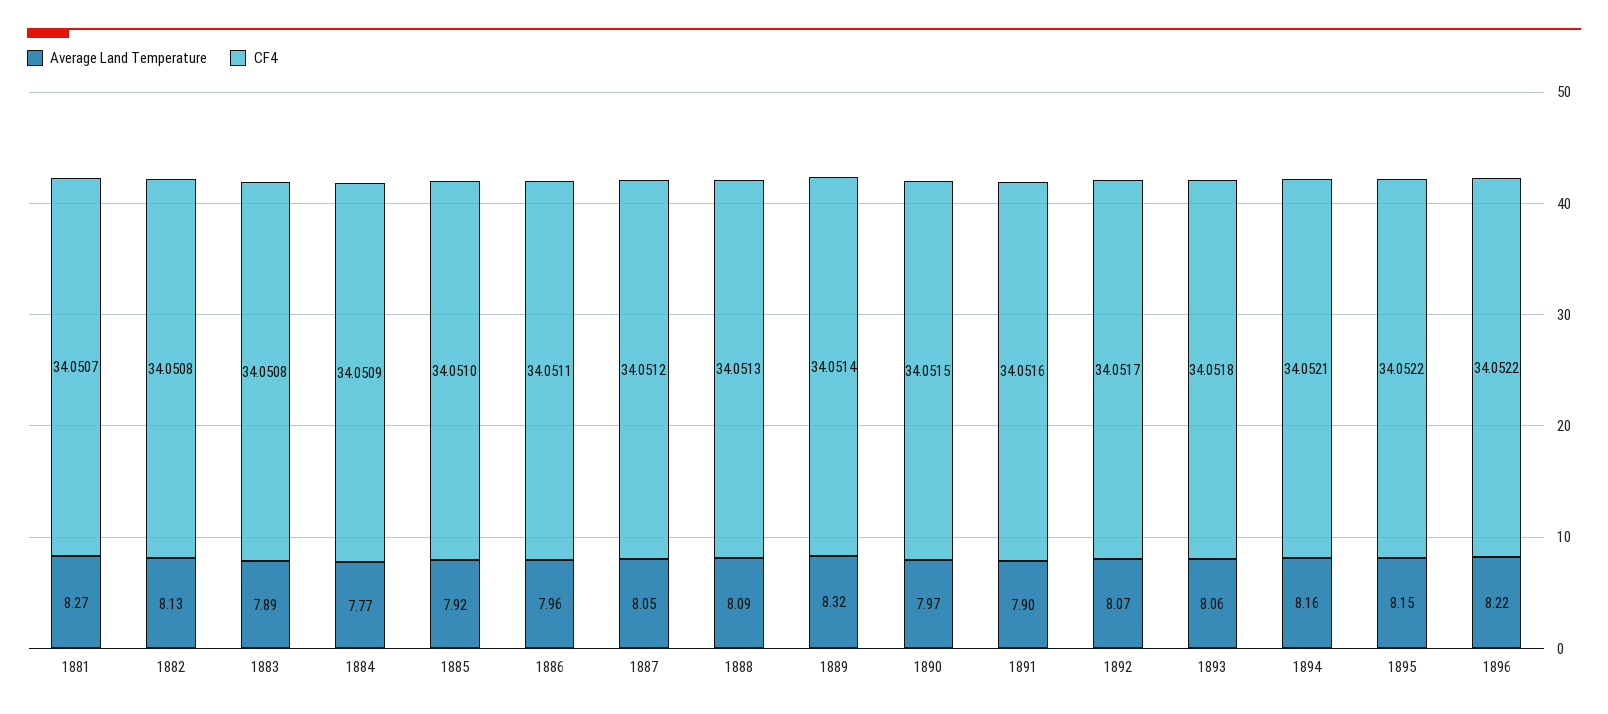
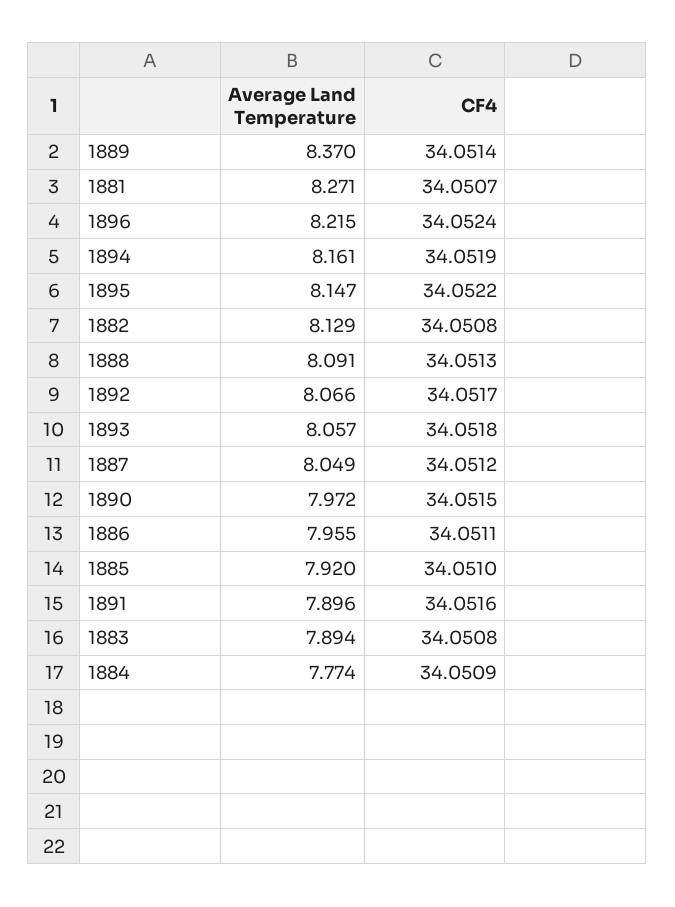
  {
    "Average Land Temperature": {
      "1881": 8.271,
      "1882": 8.129,
      "1883": 7.894,
      "1884": 7.774,
      "1885": 7.92,
      "1886": 7.955,
      "1887": 8.049,
      "1888": 8.091,
-     "1889": 8.32,
+     "1889": 8.37,
      "1890": 7.972,
      "1891": 7.896,
      "1892": 8.066,
      "1893": 8.057,
      "1894": 8.161,
      "1895": 8.147,
      "1896": 8.215
    },
    "CF4": {
      "1881": 34.0507,
      "1882": 34.0508,
      "1883": 34.0508,
      "1884": 34.0509,
      "1885": 34.051,
      "1886": 34.0511,
      "1887": 34.0512,
      "1888": 34.0513,
      "1889": 34.0514,
      "1890": 34.0515,
      "1891": 34.0516,
      "1892": 34.0517,
      "1893": 34.0518,
-     "1894": 34.0521,
+     "1894": 34.0519,
      "1895": 34.0522,
-     "1896": 34.0522
+     "1896": 34.0524
    }
  }

